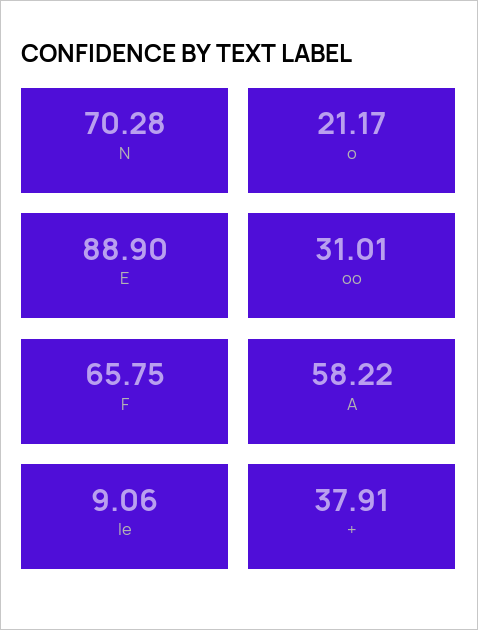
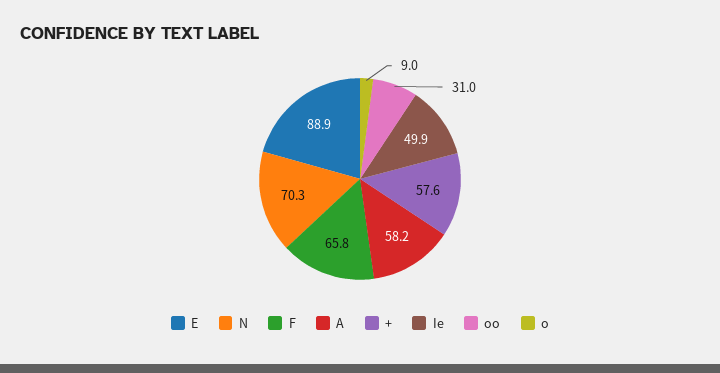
  {
    "N": 70.28,
-   "o": 21.17,
+   "o": 9,
    "E": 88.9,
    "oo": 31.01,
    "F": 65.75,
    "A": 58.22,
-   "Ie": 9.06,
+   "Ie": 49.9,
-   "+": 37.91
+   "+": 57.6
  }

